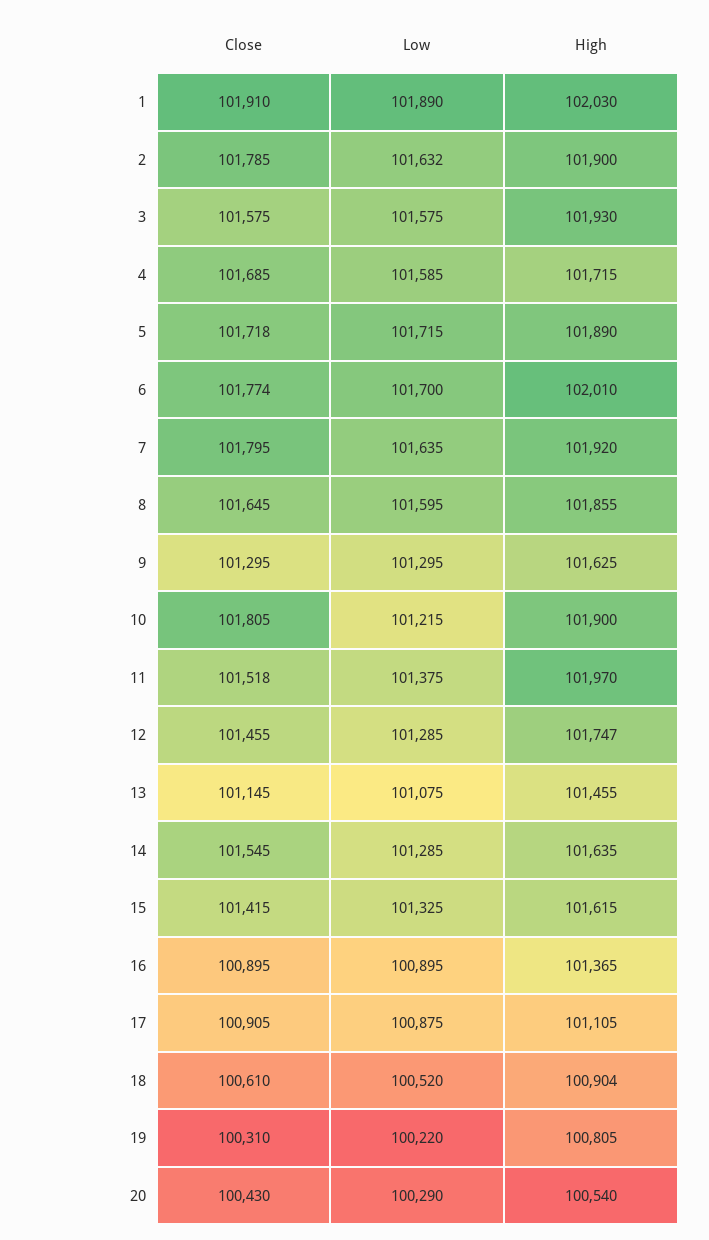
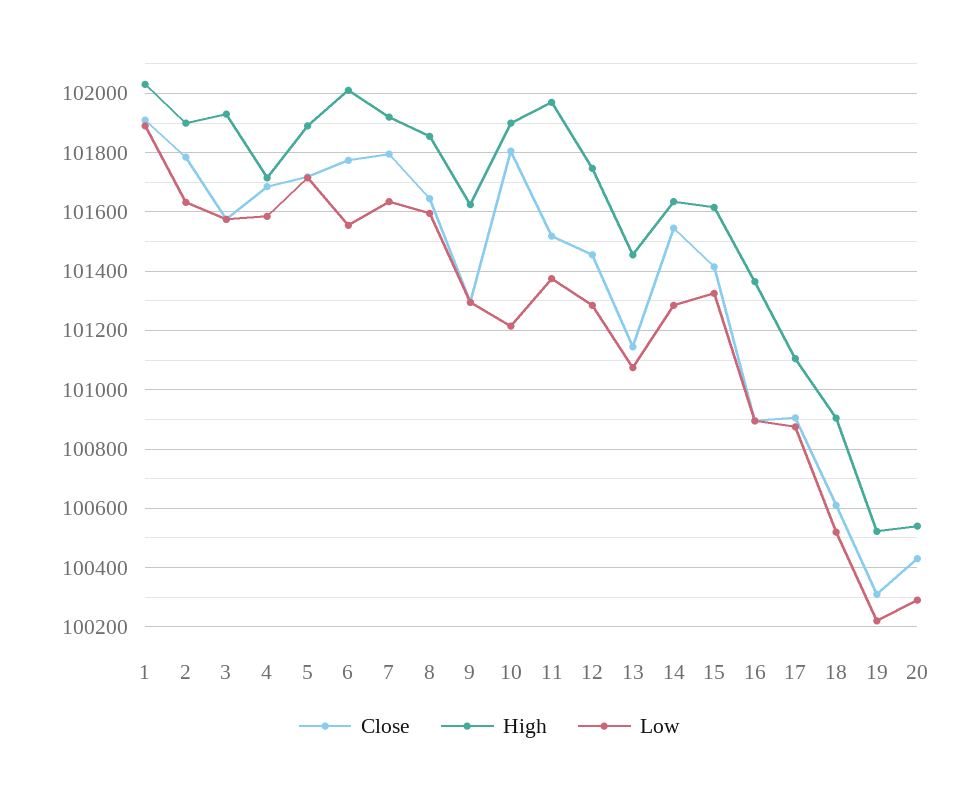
  {
    "Close": {
      "1": 101910,
      "2": 101785,
      "3": 101575,
      "4": 101685,
      "5": 101718,
      "6": 101774,
      "7": 101795,
      "8": 101645,
      "9": 101295,
      "10": 101805,
      "11": 101518,
      "12": 101455,
      "13": 101145,
      "14": 101545,
      "15": 101415,
      "16": 100895,
      "17": 100905,
      "18": 100610,
      "19": 100310,
      "20": 100430
    },
    "Low": {
      "1": 101890,
      "2": 101632,
      "3": 101575,
      "4": 101585,
      "5": 101715,
-     "6": 101700,
+     "6": 101550,
      "7": 101635,
      "8": 101595,
      "9": 101295,
      "10": 101215,
      "11": 101375,
      "12": 101285,
      "13": 101075,
      "14": 101285,
      "15": 101325,
      "16": 100895,
      "17": 100875,
      "18": 100520,
      "19": 100220,
      "20": 100290
    },
    "High": {
      "1": 102030,
      "2": 101900,
      "3": 101930,
      "4": 101715,
      "5": 101890,
      "6": 102010,
      "7": 101920,
      "8": 101855,
      "9": 101625,
      "10": 101900,
      "11": 101970,
      "12": 101747,
      "13": 101455,
      "14": 101635,
      "15": 101615,
      "16": 101365,
      "17": 101105,
      "18": 100904,
-     "19": 100805,
+     "19": 100525,
      "20": 100540
    }
  }

